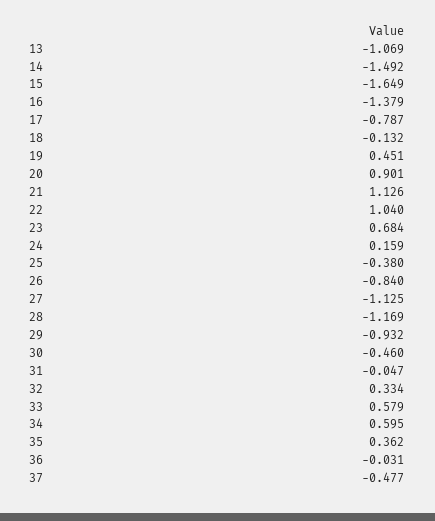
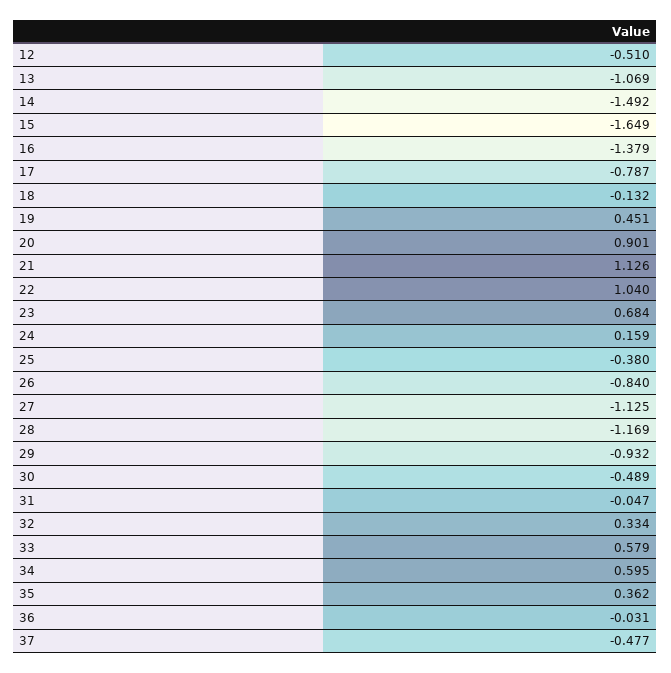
  {
    "13": -1.069,
    "14": -1.492,
    "15": -1.649,
    "16": -1.379,
    "17": -0.787,
    "18": -0.132,
    "19": 0.451,
    "20": 0.901,
    "21": 1.126,
    "22": 1.04,
    "23": 0.684,
    "24": 0.159,
    "25": -0.38,
    "26": -0.84,
    "27": -1.125,
    "28": -1.169,
    "29": -0.932,
-   "30": -0.46,
+   "30": -0.489,
    "31": -0.047,
    "32": 0.334,
    "33": 0.579,
    "34": 0.595,
    "35": 0.362,
    "36": -0.031,
-   "37": -0.477
+   "37": -0.477,
+   "12": -0.51
  }

